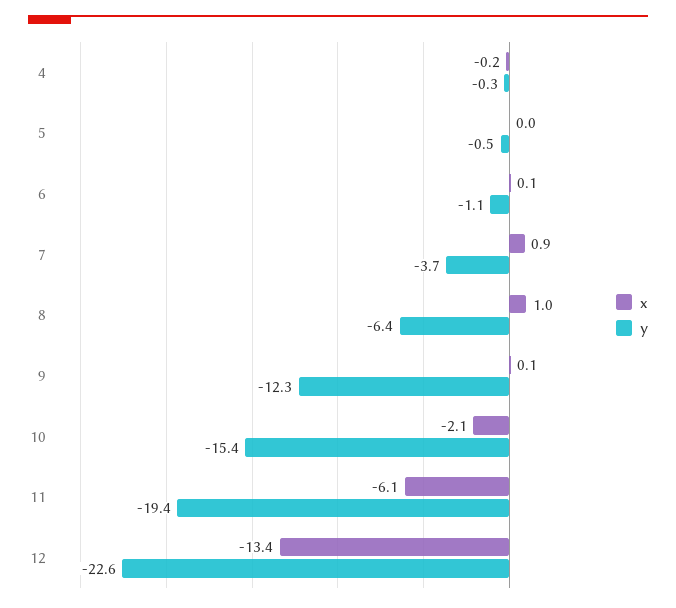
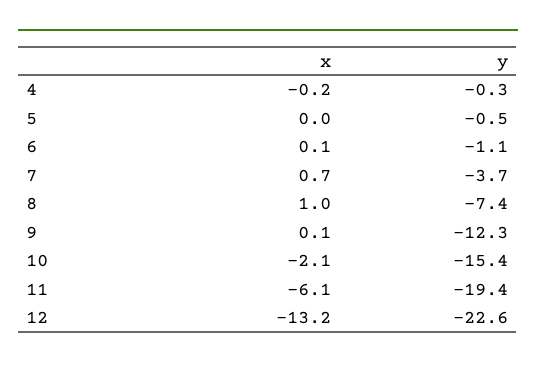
  {
    "x": {
      "4": -0.2,
      "5": 0,
      "6": 0.1,
-     "7": 0.9,
+     "7": 0.7,
      "8": 1,
      "9": 0.1,
      "10": -2.1,
      "11": -6.1,
-     "12": -13.4
+     "12": -13.2
    },
    "y": {
      "4": -0.3,
      "5": -0.5,
      "6": -1.1,
      "7": -3.7,
-     "8": -6.4,
+     "8": -7.4,
      "9": -12.3,
      "10": -15.4,
      "11": -19.4,
      "12": -22.6
    }
  }

